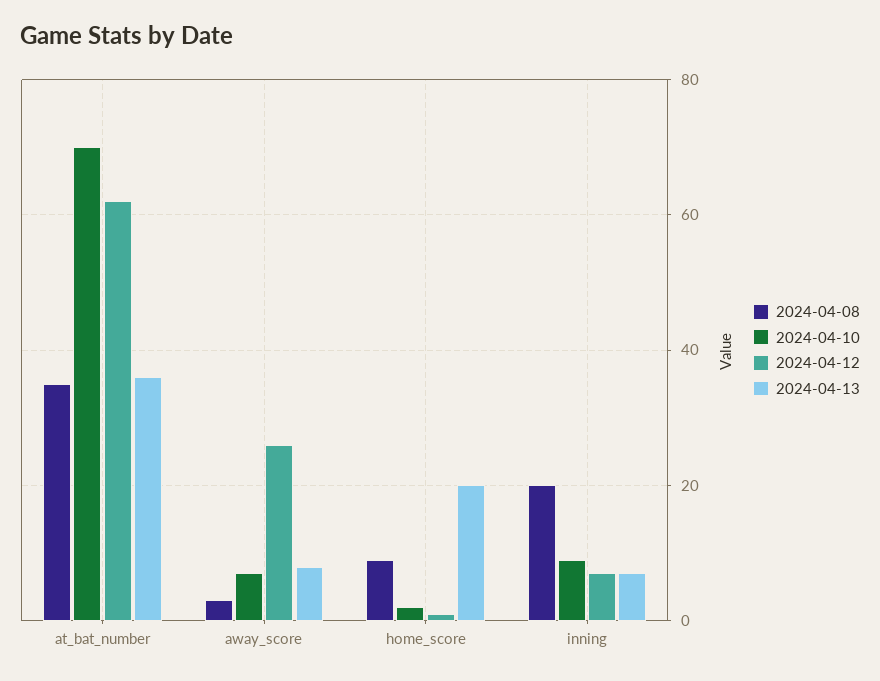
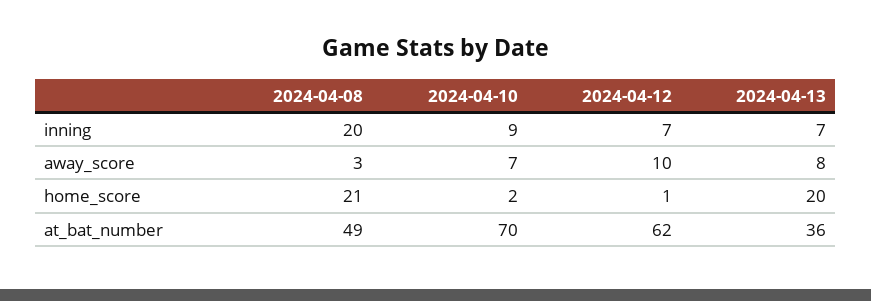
  {
    "2024-04-08": {
-     "at_bat_number": 35,
+     "at_bat_number": 49,
      "away_score": 3,
-     "home_score": 10,
+     "home_score": 21,
      "inning": 20
    },
    "2024-04-10": {
      "at_bat_number": 70,
      "away_score": 7,
      "home_score": 2,
      "inning": 9
    },
    "2024-04-12": {
      "at_bat_number": 62,
-     "away_score": 25,
+     "away_score": 10,
      "home_score": 1,
      "inning": 7
    },
    "2024-04-13": {
      "at_bat_number": 36,
      "away_score": 8,
      "home_score": 20,
      "inning": 7
    }
  }

